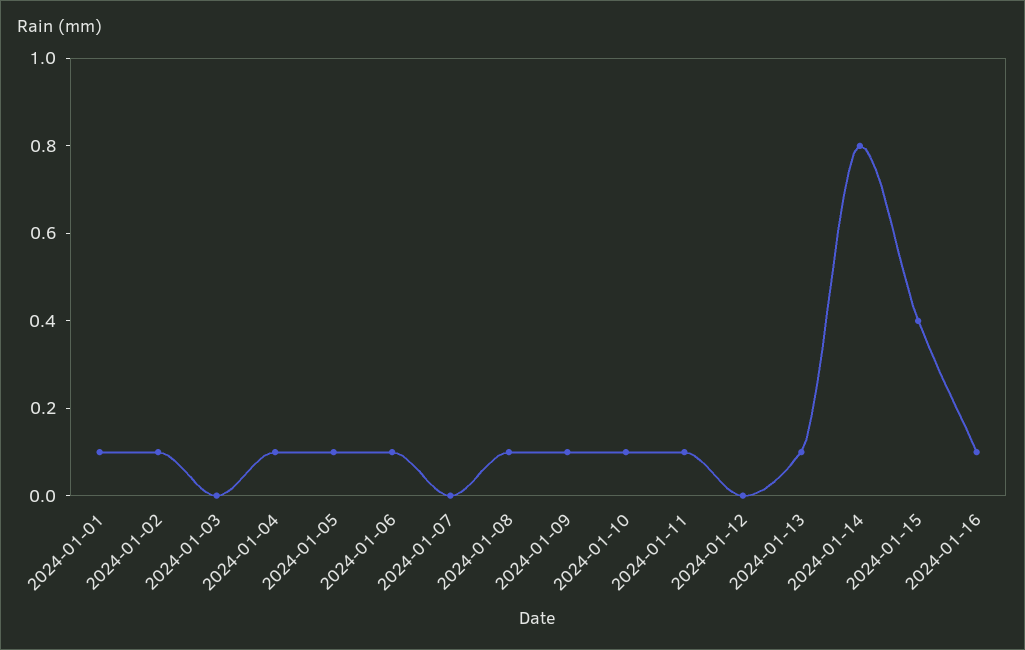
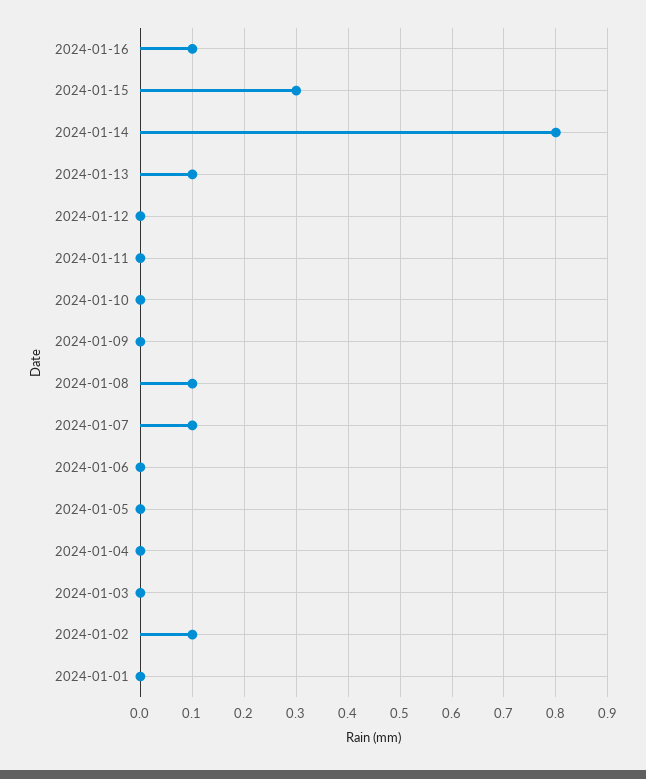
  {
-   "2024-01-01": 0.1,
+   "2024-01-01": 0,
    "2024-01-02": 0.1,
    "2024-01-03": 0,
-   "2024-01-04": 0.1,
+   "2024-01-04": 0,
-   "2024-01-05": 0.1,
+   "2024-01-05": 0,
-   "2024-01-06": 0.1,
+   "2024-01-06": 0,
-   "2024-01-07": 0,
+   "2024-01-07": 0.1,
    "2024-01-08": 0.1,
-   "2024-01-09": 0.1,
+   "2024-01-09": 0,
-   "2024-01-10": 0.1,
+   "2024-01-10": 0,
-   "2024-01-11": 0.1,
+   "2024-01-11": 0,
    "2024-01-12": 0,
    "2024-01-13": 0.1,
    "2024-01-14": 0.8,
-   "2024-01-15": 0.4,
+   "2024-01-15": 0.3,
    "2024-01-16": 0.1
  }

